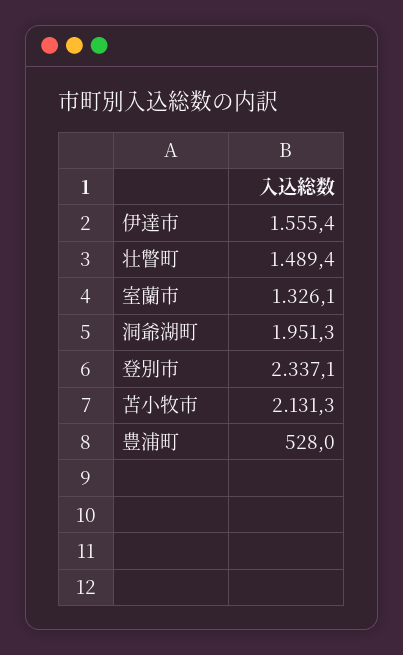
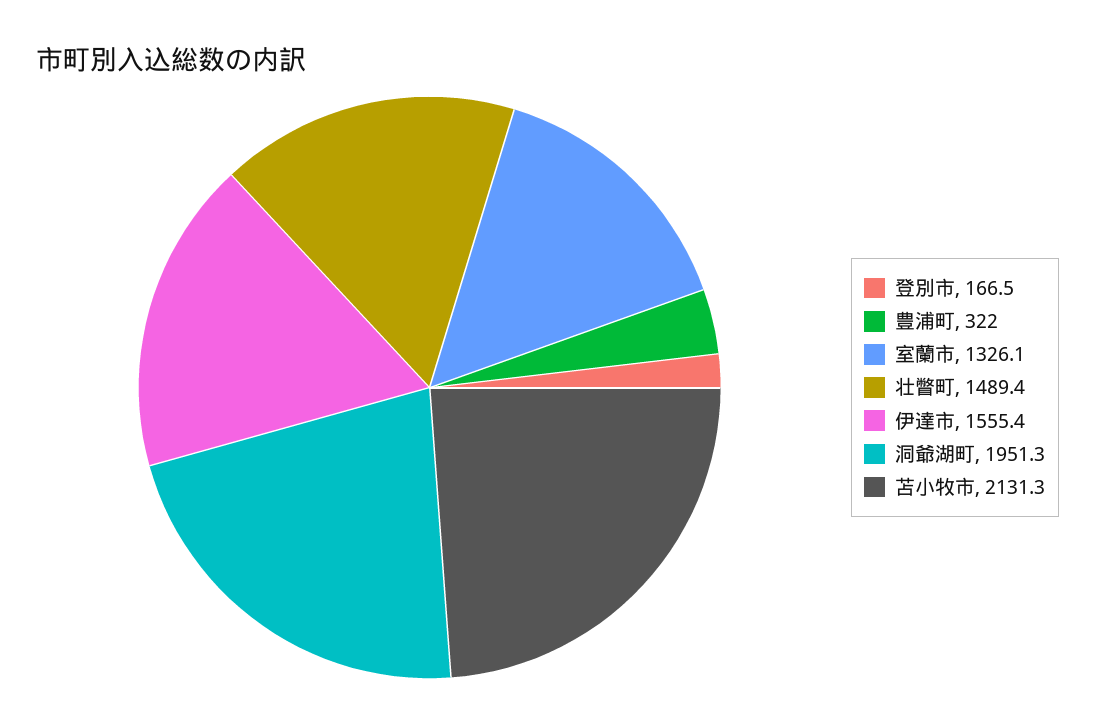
  {
    "伊達市": 1555.4,
    "壮瞥町": 1489.4,
    "室蘭市": 1326.1,
    "洞爺湖町": 1951.3,
-   "登別市": 2337.1,
+   "登別市": 166.5,
    "苫小牧市": 2131.3,
-   "豊浦町": 528
+   "豊浦町": 322
  }

